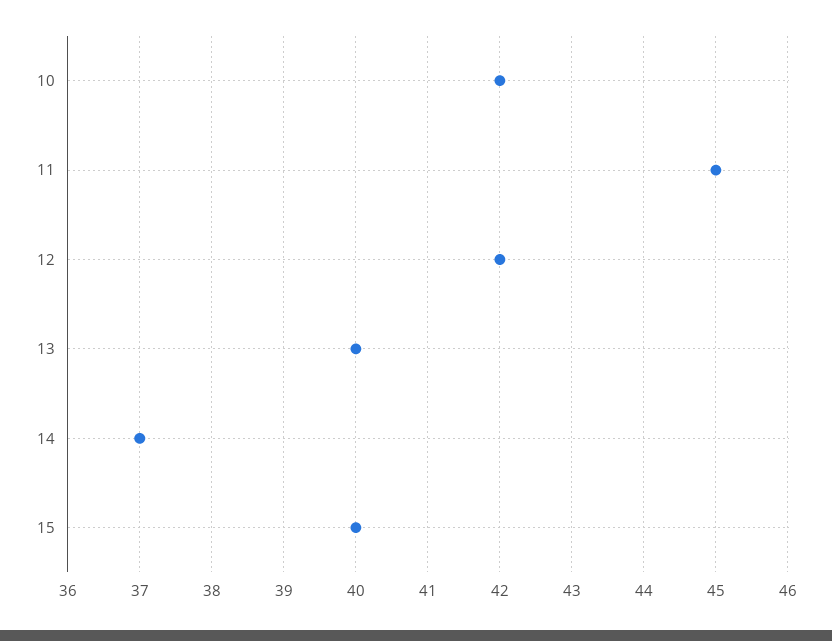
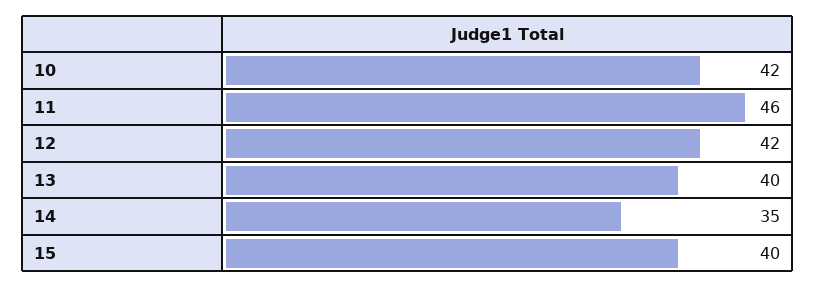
  {
    "10": 42,
-   "11": 45,
+   "11": 46,
    "12": 42,
    "13": 40,
-   "14": 37,
+   "14": 35,
    "15": 40
  }

